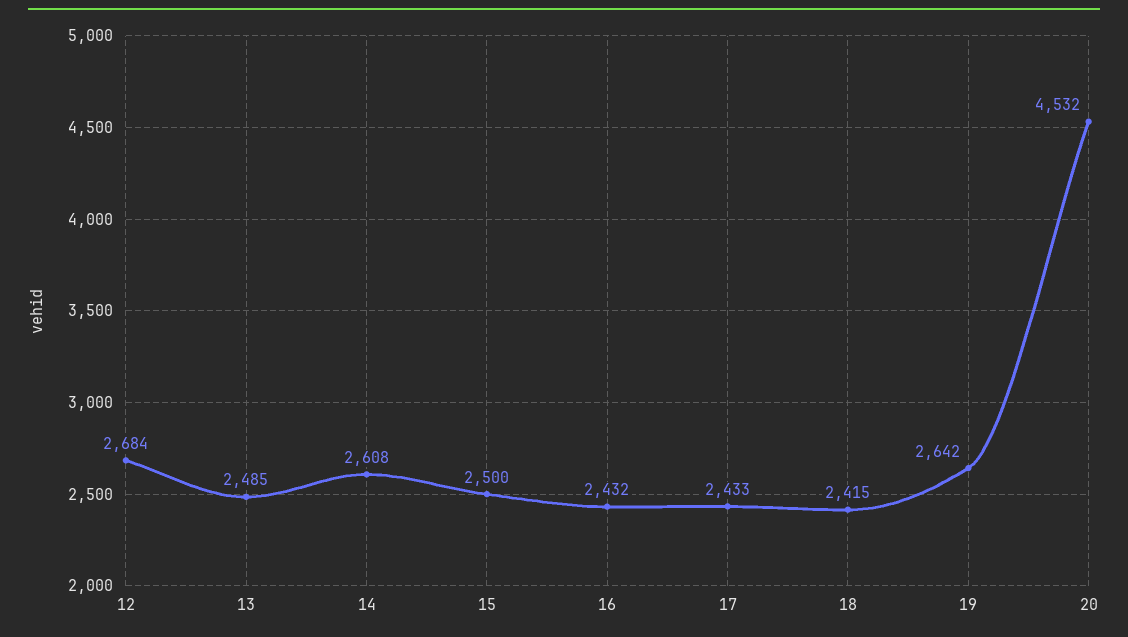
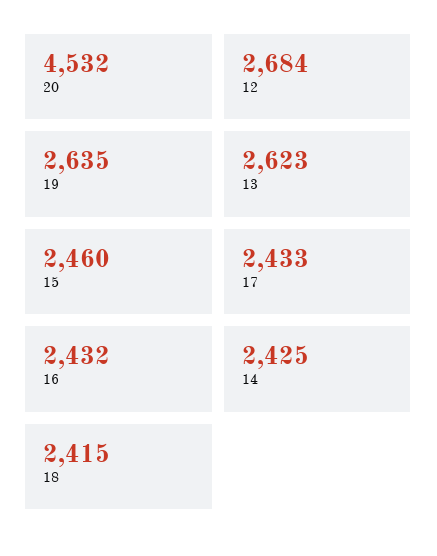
  {
    "12": 2684,
-   "13": 2485,
+   "13": 2623,
-   "14": 2608,
+   "14": 2425,
-   "15": 2500,
+   "15": 2460,
    "16": 2432,
    "17": 2433,
    "18": 2415,
-   "19": 2642,
+   "19": 2635,
    "20": 4532
  }

